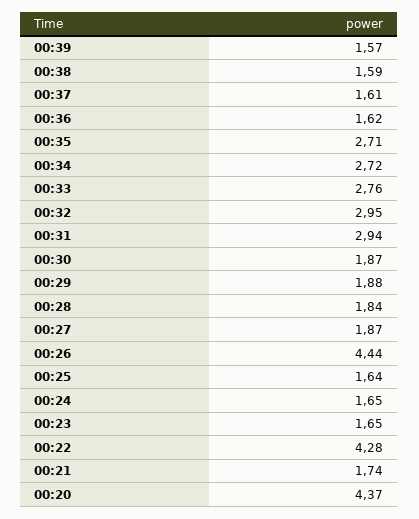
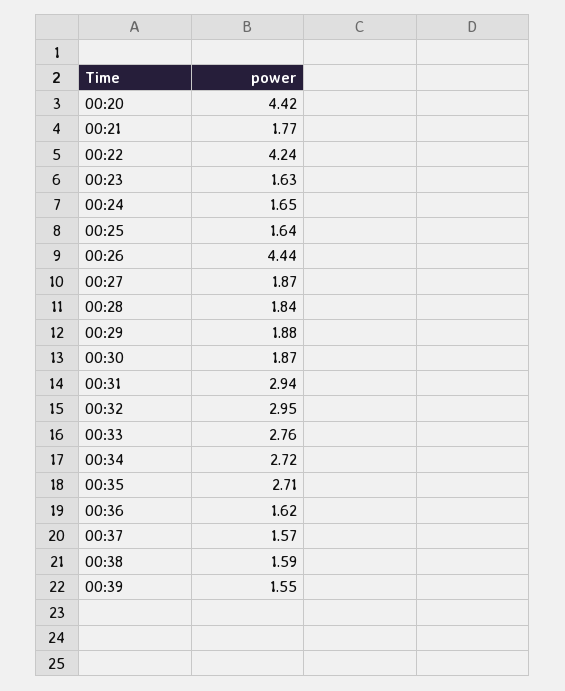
  {
-   "00:39": 1.57,
+   "00:39": 1.55,
    "00:38": 1.59,
-   "00:37": 1.61,
+   "00:37": 1.57,
    "00:36": 1.62,
    "00:35": 2.71,
    "00:34": 2.72,
    "00:33": 2.76,
    "00:32": 2.95,
    "00:31": 2.94,
    "00:30": 1.87,
    "00:29": 1.88,
    "00:28": 1.84,
    "00:27": 1.87,
    "00:26": 4.44,
    "00:25": 1.64,
    "00:24": 1.65,
-   "00:23": 1.65,
+   "00:23": 1.63,
-   "00:22": 4.28,
+   "00:22": 4.24,
-   "00:21": 1.74,
+   "00:21": 1.77,
-   "00:20": 4.37
+   "00:20": 4.42
  }

